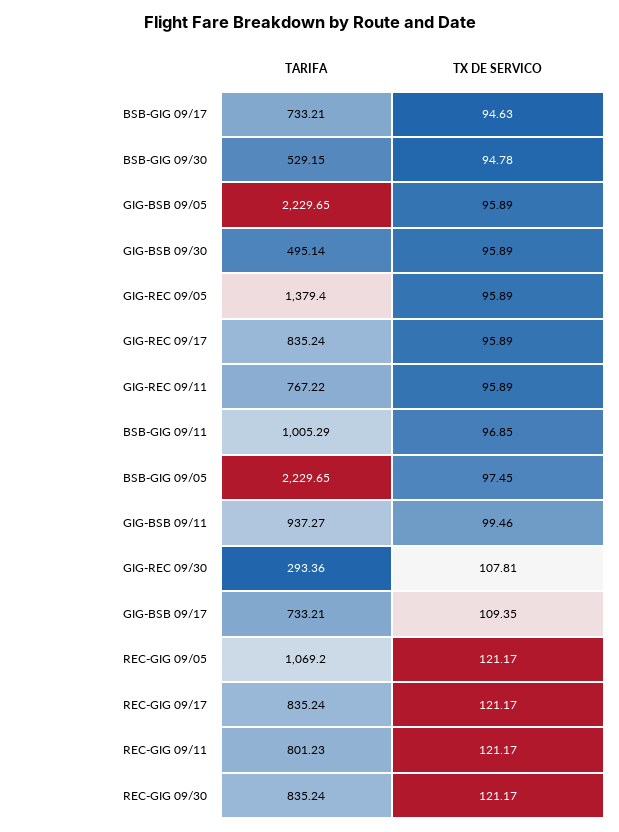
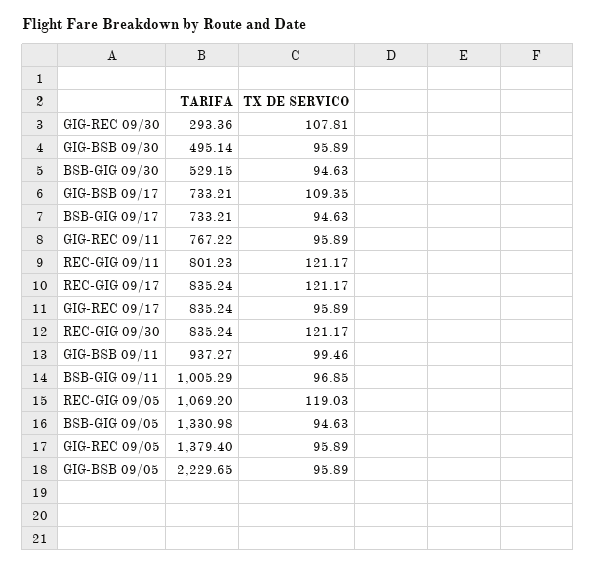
  {
    "TARIFA": {
      "BSB-GIG 09/17": 733.21,
      "BSB-GIG 09/30": 529.15,
      "GIG-BSB 09/05": 2229.65,
      "GIG-BSB 09/30": 495.14,
      "GIG-REC 09/05": 1379.4,
      "GIG-REC 09/17": 835.24,
      "GIG-REC 09/11": 767.22,
      "BSB-GIG 09/11": 1005.29,
-     "BSB-GIG 09/05": 2229.65,
+     "BSB-GIG 09/05": 1330.98,
      "GIG-BSB 09/11": 937.27,
      "GIG-REC 09/30": 293.36,
      "GIG-BSB 09/17": 733.21,
      "REC-GIG 09/05": 1069.2,
      "REC-GIG 09/17": 835.24,
      "REC-GIG 09/11": 801.23,
      "REC-GIG 09/30": 835.24
    },
    "TX DE SERVICO": {
      "BSB-GIG 09/17": 94.63,
-     "BSB-GIG 09/30": 94.78,
+     "BSB-GIG 09/30": 94.63,
      "GIG-BSB 09/05": 95.89,
      "GIG-BSB 09/30": 95.89,
      "GIG-REC 09/05": 95.89,
      "GIG-REC 09/17": 95.89,
      "GIG-REC 09/11": 95.89,
      "BSB-GIG 09/11": 96.85,
-     "BSB-GIG 09/05": 97.45,
+     "BSB-GIG 09/05": 94.63,
      "GIG-BSB 09/11": 99.46,
      "GIG-REC 09/30": 107.81,
      "GIG-BSB 09/17": 109.35,
-     "REC-GIG 09/05": 121.17,
+     "REC-GIG 09/05": 119.03,
      "REC-GIG 09/17": 121.17,
      "REC-GIG 09/11": 121.17,
      "REC-GIG 09/30": 121.17
    }
  }

